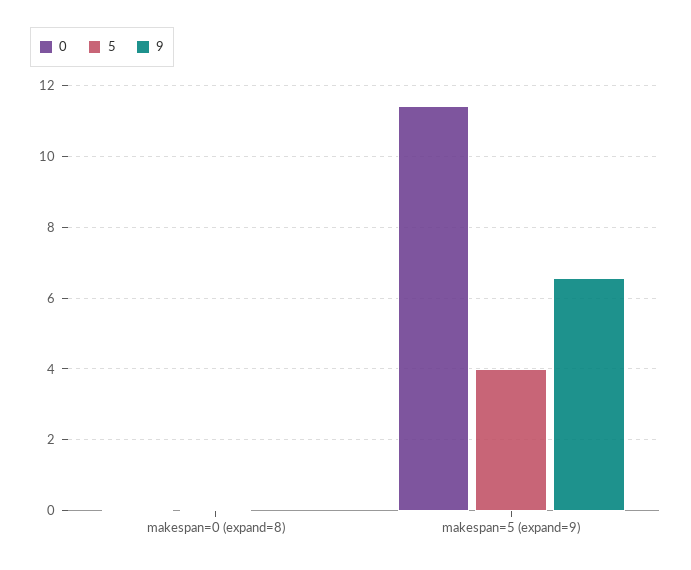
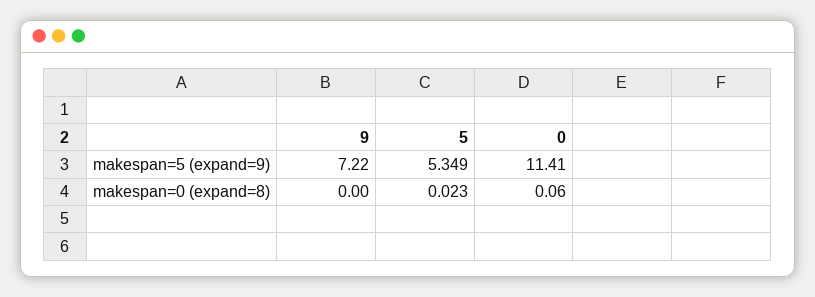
  {
    "0": {
      "makespan=0 (expand=8)": 0.06,
      "makespan=5 (expand=9)": 11.41
    },
    "5": {
      "makespan=0 (expand=8)": 0.023,
-     "makespan=5 (expand=9)": 4
+     "makespan=5 (expand=9)": 5.349
    },
    "9": {
      "makespan=0 (expand=8)": 0,
-     "makespan=5 (expand=9)": 6.6
+     "makespan=5 (expand=9)": 7.22
    }
  }

